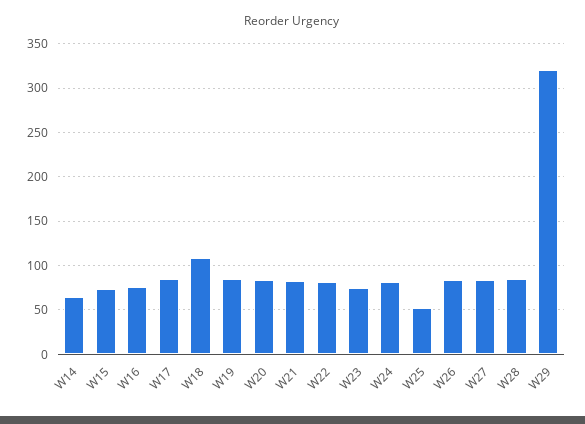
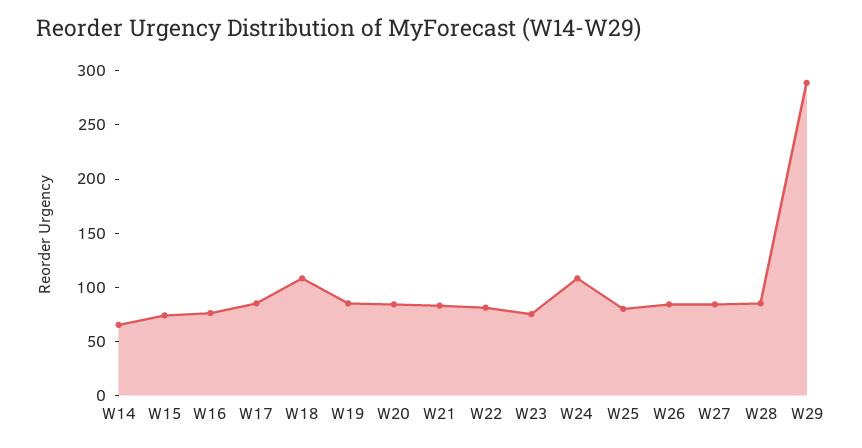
  {
    "W14": 70,
    "W15": 70,
    "W16": 80,
    "W17": 90,
    "W18": 110,
    "W19": 90,
    "W20": 80,
    "W21": 80,
    "W22": 80,
    "W23": 80,
-   "W24": 80,
+   "W24": 110,
-   "W25": 50,
+   "W25": 80,
    "W26": 80,
    "W27": 80,
    "W28": 90,
-   "W29": 320
+   "W29": 290
  }

